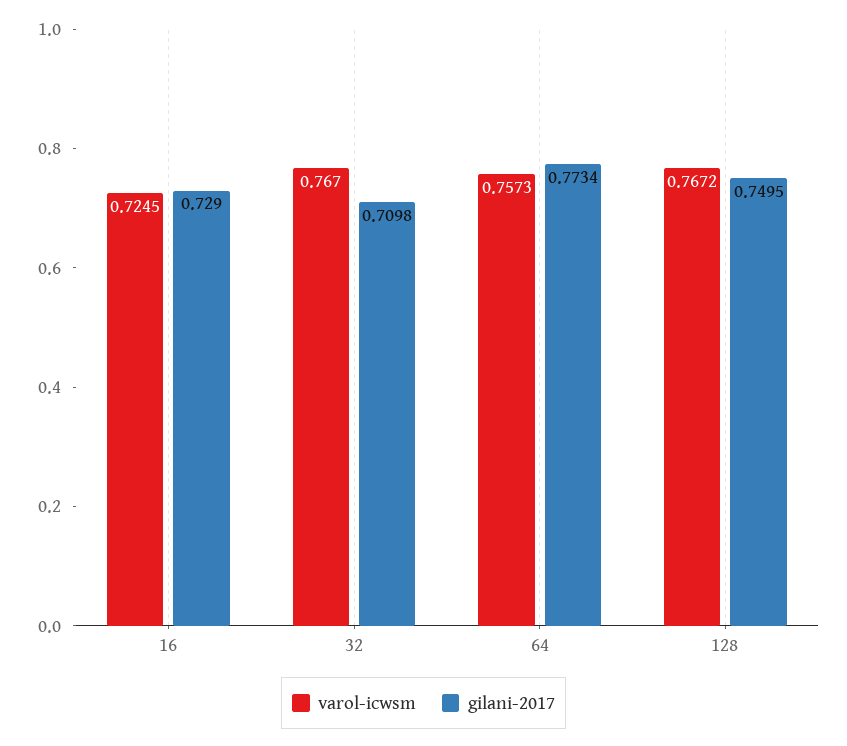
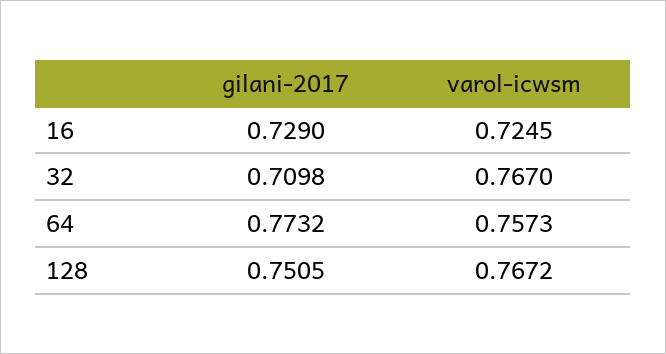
  {
    "varol-icwsm": {
      "16": 0.7245,
      "32": 0.767,
      "64": 0.7573,
      "128": 0.7672
    },
    "gilani-2017": {
      "16": 0.729,
      "32": 0.7098,
-     "64": 0.7734,
+     "64": 0.7732,
-     "128": 0.7495
+     "128": 0.7505
    }
  }

